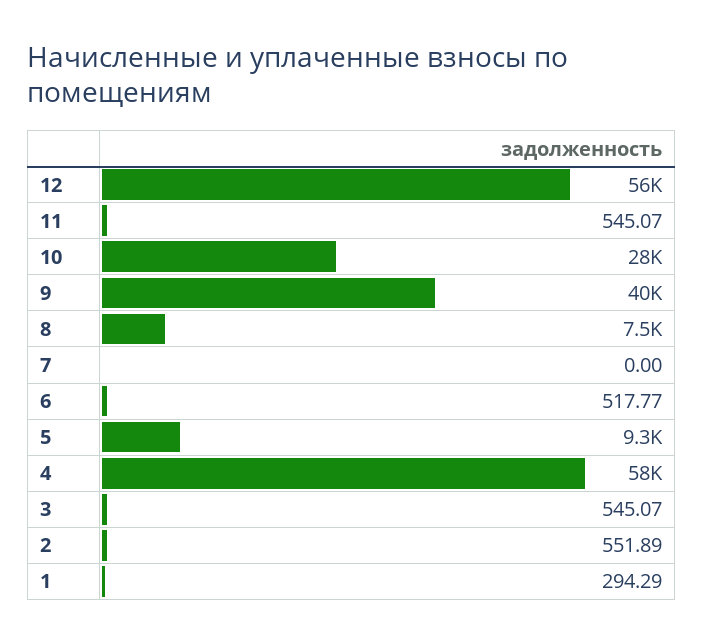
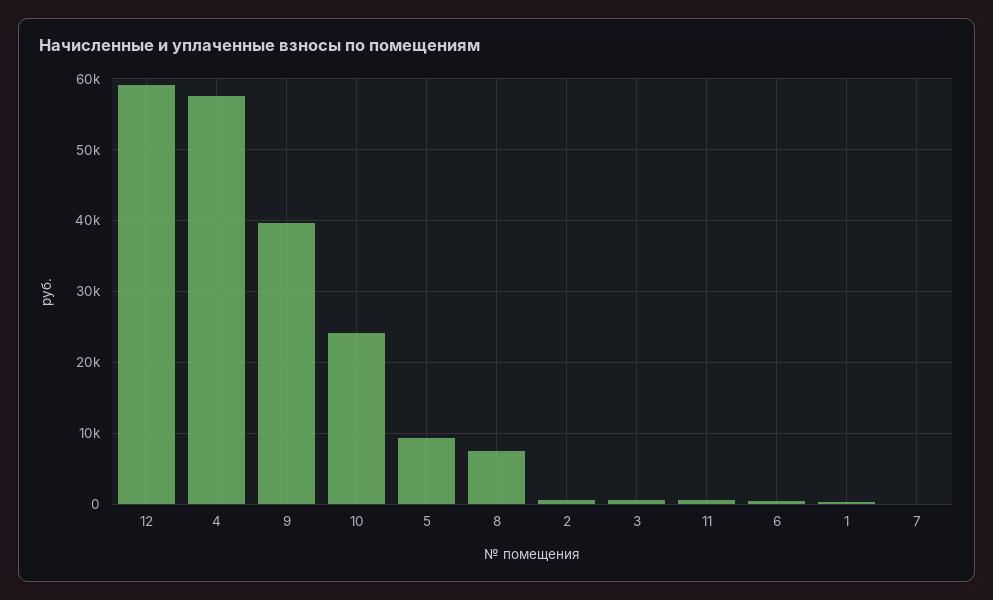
  {
-   "12": 56000,
+   "12": 59000,
    "11": 545.07,
-   "10": 28000,
+   "10": 24000,
    "9": 40000,
    "8": 7500,
    "7": 0,
    "6": 517.77,
    "5": 9300,
    "4": 58000,
    "3": 545.07,
    "2": 551.89,
    "1": 294.29
  }

